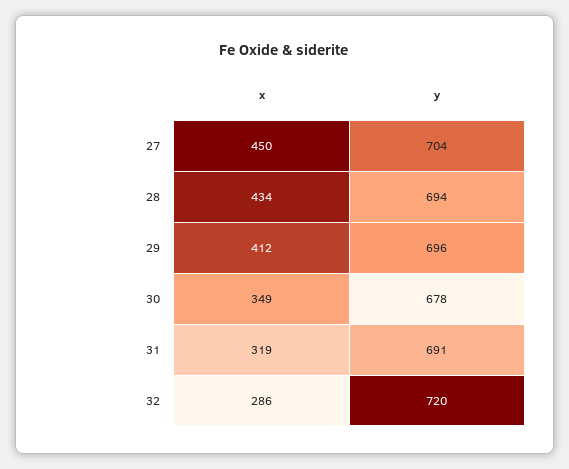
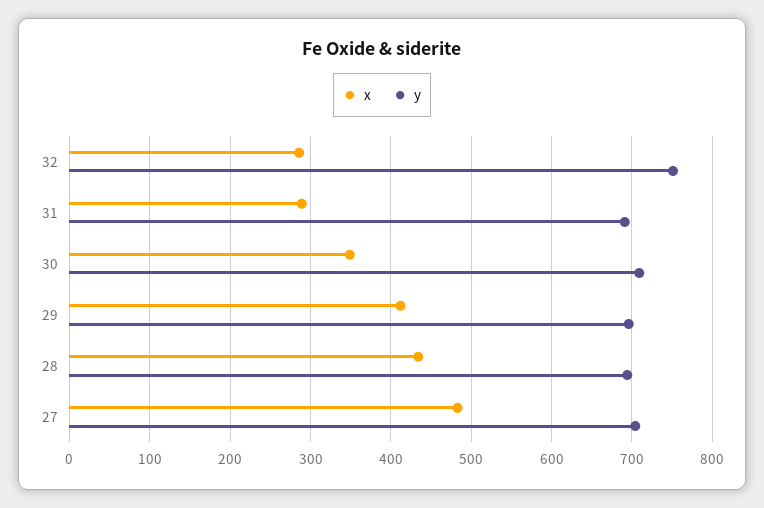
  {
    "x": {
-     "27": 450,
+     "27": 480,
      "28": 434,
      "29": 412,
      "30": 349,
-     "31": 319,
+     "31": 290,
      "32": 286
    },
    "y": {
      "27": 704,
      "28": 694,
      "29": 696,
-     "30": 678,
+     "30": 710,
      "31": 691,
-     "32": 720
+     "32": 750
    }
  }

